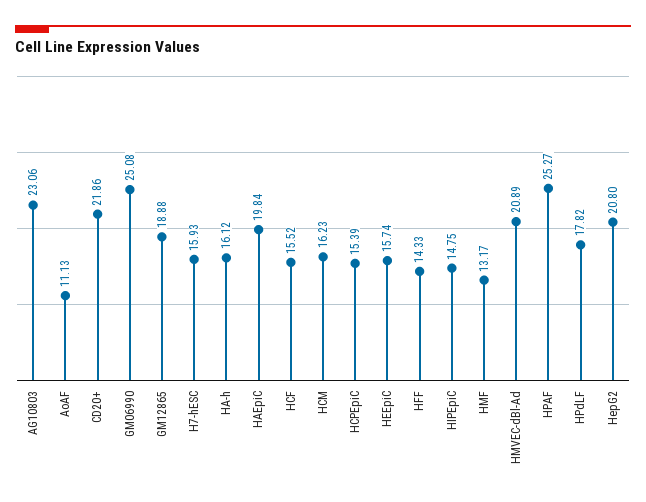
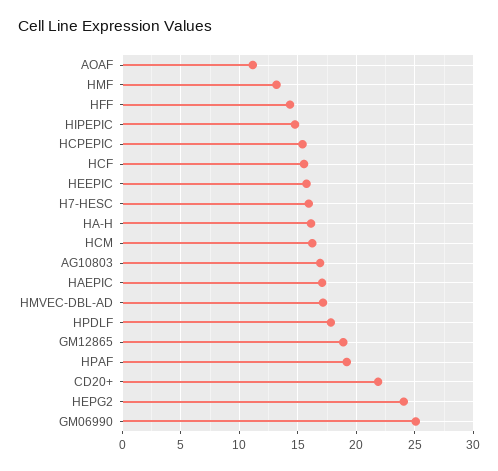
  {
-   "AG10803": 23.06,
+   "AG10803": 17,
    "AoAF": 11.13,
    "CD20+": 21.86,
    "GM06990": 25.08,
    "GM12865": 18.88,
    "H7-hESC": 15.93,
    "HA-h": 16.12,
-   "HAEpiC": 19.84,
+   "HAEpiC": 17,
    "HCF": 15.52,
    "HCM": 16.23,
    "HCPEpiC": 15.39,
    "HEEpiC": 15.74,
    "HFF": 14.33,
    "HIPEpiC": 14.75,
    "HMF": 13.17,
-   "HMVEC-dBl-Ad": 20.89,
+   "HMVEC-dBl-Ad": 17,
-   "HPAF": 25.27,
+   "HPAF": 19,
    "HPdLF": 17.82,
-   "HepG2": 20.8
+   "HepG2": 24
  }

